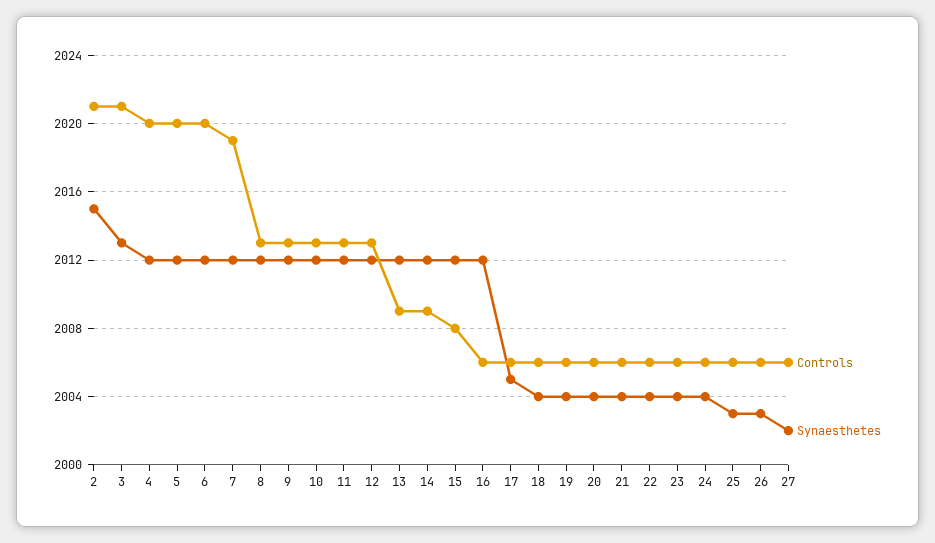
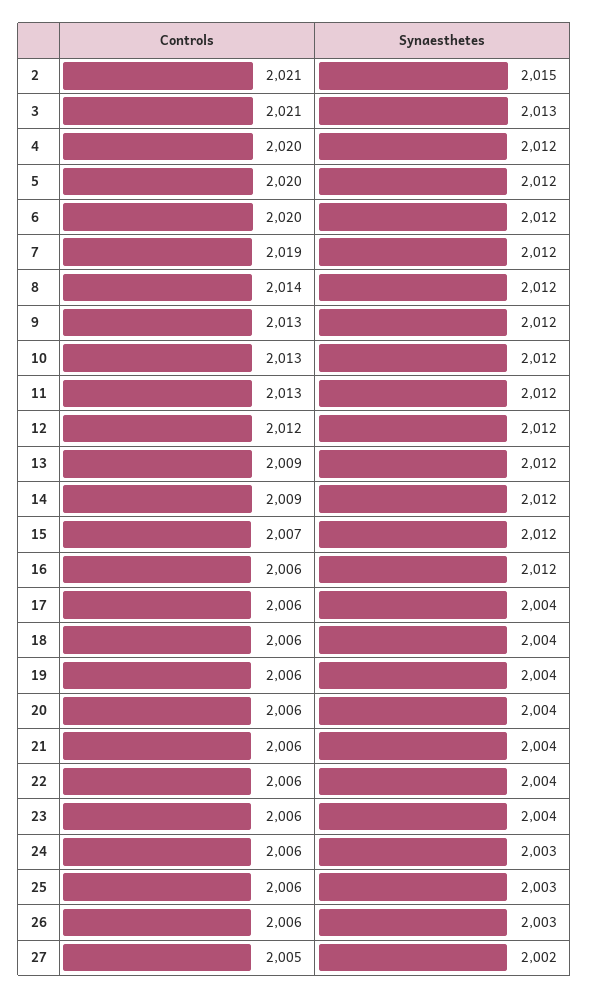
  {
    "Controls": {
      "2": 2021,
      "3": 2021,
      "4": 2020,
      "5": 2020,
      "6": 2020,
      "7": 2019,
-     "8": 2013,
+     "8": 2014,
      "9": 2013,
      "10": 2013,
      "11": 2013,
-     "12": 2013,
+     "12": 2012,
      "13": 2009,
      "14": 2009,
-     "15": 2008,
+     "15": 2007,
      "16": 2006,
      "17": 2006,
      "18": 2006,
      "19": 2006,
      "20": 2006,
      "21": 2006,
      "22": 2006,
      "23": 2006,
      "24": 2006,
      "25": 2006,
      "26": 2006,
-     "27": 2006
+     "27": 2005
    },
    "Synaesthetes": {
      "2": 2015,
      "3": 2013,
      "4": 2012,
      "5": 2012,
      "6": 2012,
      "7": 2012,
      "8": 2012,
      "9": 2012,
      "10": 2012,
      "11": 2012,
      "12": 2012,
      "13": 2012,
      "14": 2012,
      "15": 2012,
      "16": 2012,
-     "17": 2005,
+     "17": 2004,
      "18": 2004,
      "19": 2004,
      "20": 2004,
      "21": 2004,
      "22": 2004,
      "23": 2004,
-     "24": 2004,
+     "24": 2003,
      "25": 2003,
      "26": 2003,
      "27": 2002
    }
  }

